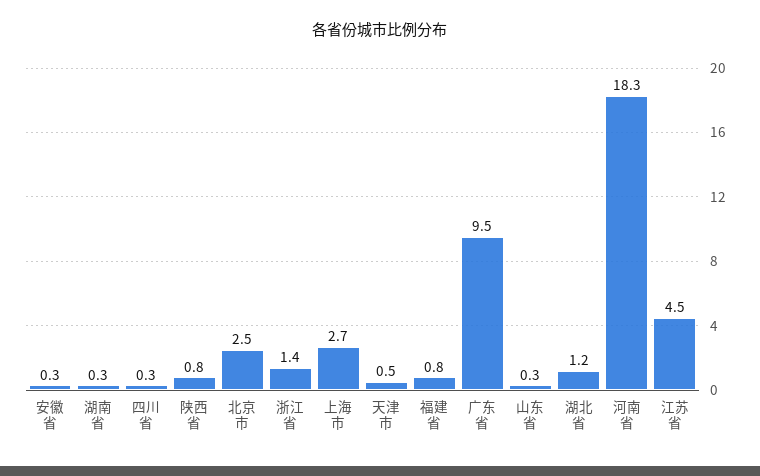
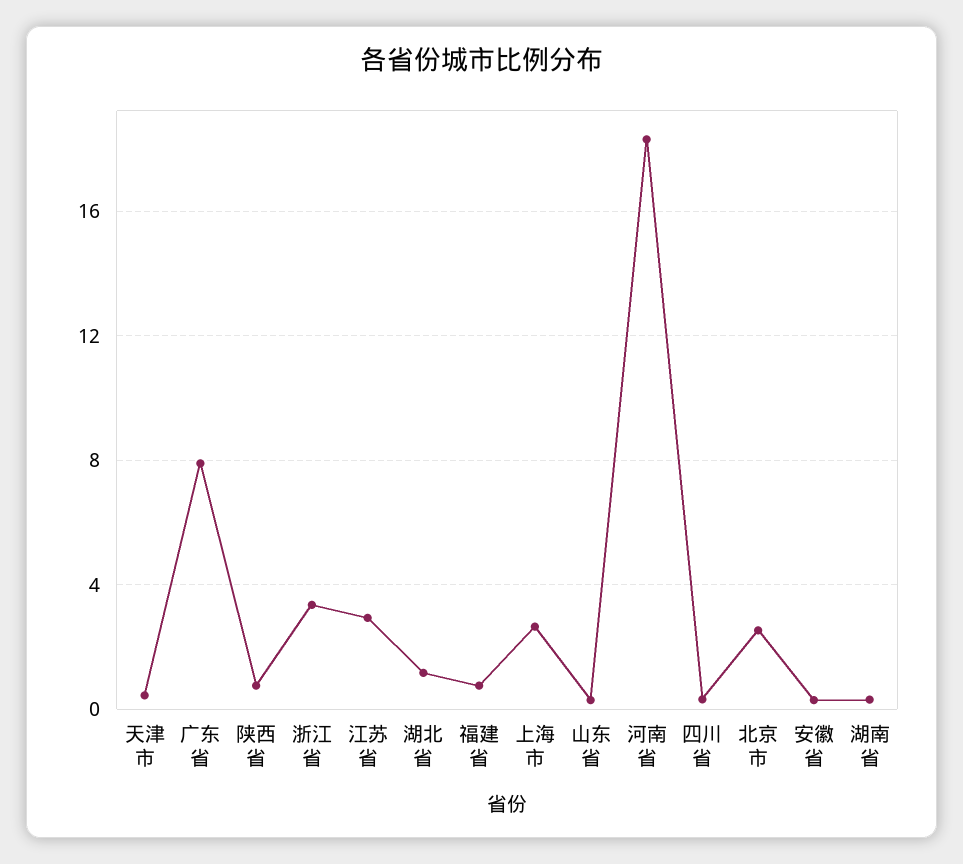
  {
    "安徽省": 0.3,
    "湖南省": 0.3,
    "四川省": 0.3,
    "陕西省": 0.8,
    "北京市": 2.5,
-   "浙江省": 1.4,
+   "浙江省": 3.5,
    "上海市": 2.7,
    "天津市": 0.5,
    "福建省": 0.8,
-   "广东省": 9.5,
+   "广东省": 8,
    "山东省": 0.3,
    "湖北省": 1.2,
    "河南省": 18.3,
-   "江苏省": 4.5
+   "江苏省": 3
  }

